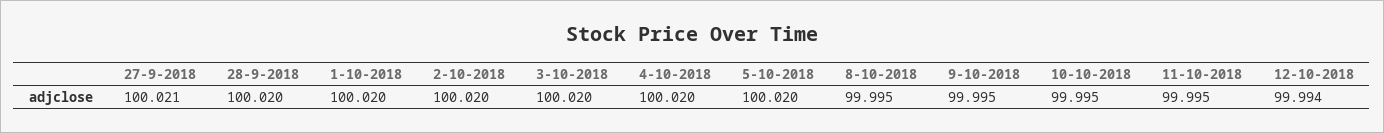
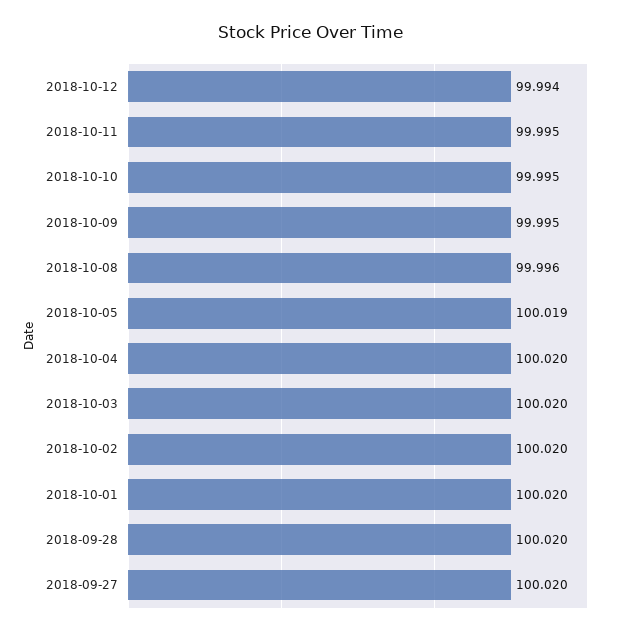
  {
-   "27-9-2018": 100.021,
+   "27-9-2018": 100.02,
    "28-9-2018": 100.02,
    "1-10-2018": 100.02,
    "2-10-2018": 100.02,
    "3-10-2018": 100.02,
    "4-10-2018": 100.02,
-   "5-10-2018": 100.02,
+   "5-10-2018": 100.019,
-   "8-10-2018": 99.995,
+   "8-10-2018": 99.996,
    "9-10-2018": 99.995,
    "10-10-2018": 99.995,
    "11-10-2018": 99.995,
    "12-10-2018": 99.994
  }

